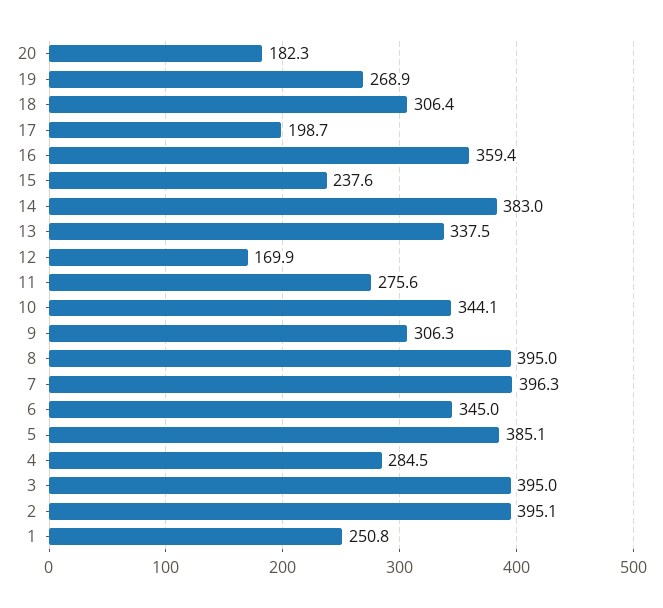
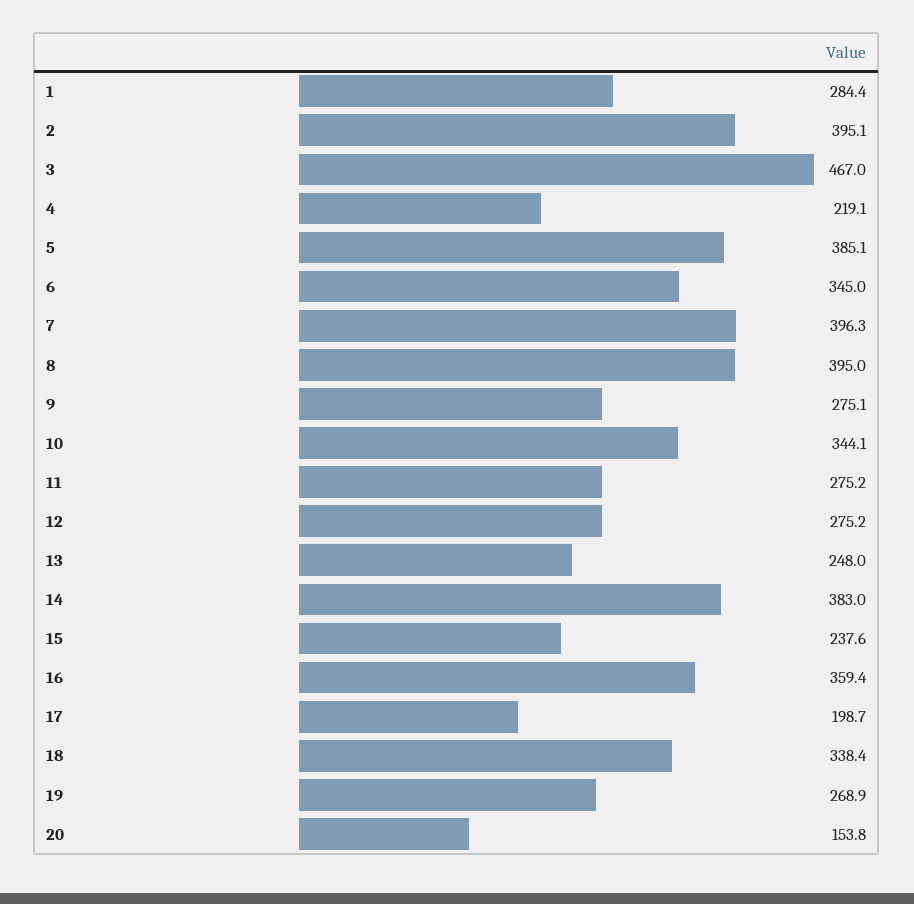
  {
-   "20": 182.3,
+   "20": 153.8,
    "19": 268.9,
-   "18": 306.4,
+   "18": 338.4,
    "17": 198.7,
    "16": 359.4,
    "15": 237.6,
    "14": 383,
-   "13": 337.5,
+   "13": 248,
-   "12": 169.9,
+   "12": 275.2,
-   "11": 275.6,
+   "11": 275.2,
    "10": 344.1,
-   "9": 306.3,
+   "9": 275.1,
    "8": 395,
    "7": 396.3,
    "6": 345,
    "5": 385.1,
-   "4": 284.5,
+   "4": 219.1,
-   "3": 395,
+   "3": 467,
    "2": 395.1,
-   "1": 250.8
+   "1": 284.4
  }

